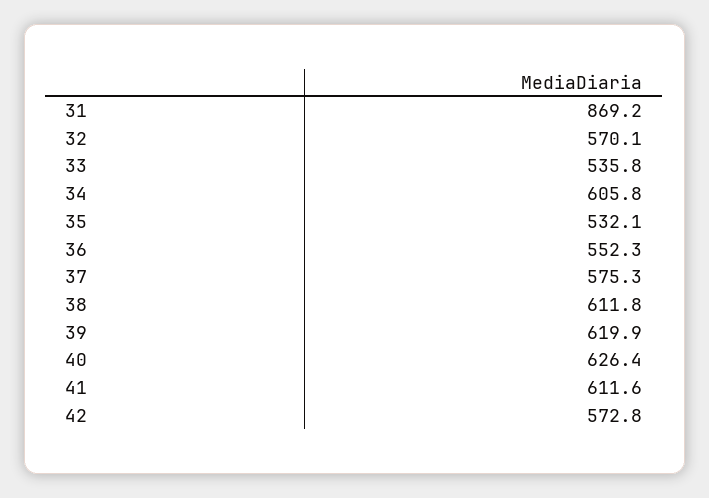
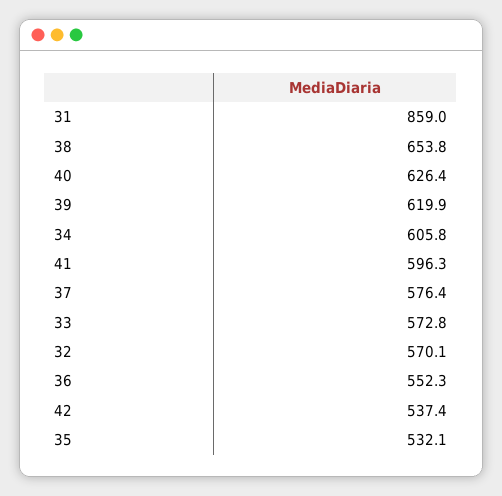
  {
-   "31": 869.2,
+   "31": 859,
    "32": 570.1,
-   "33": 535.8,
+   "33": 572.8,
    "34": 605.8,
    "35": 532.1,
    "36": 552.3,
-   "37": 575.3,
+   "37": 576.4,
-   "38": 611.8,
+   "38": 653.8,
    "39": 619.9,
    "40": 626.4,
-   "41": 611.6,
+   "41": 596.3,
-   "42": 572.8
+   "42": 537.4
  }

